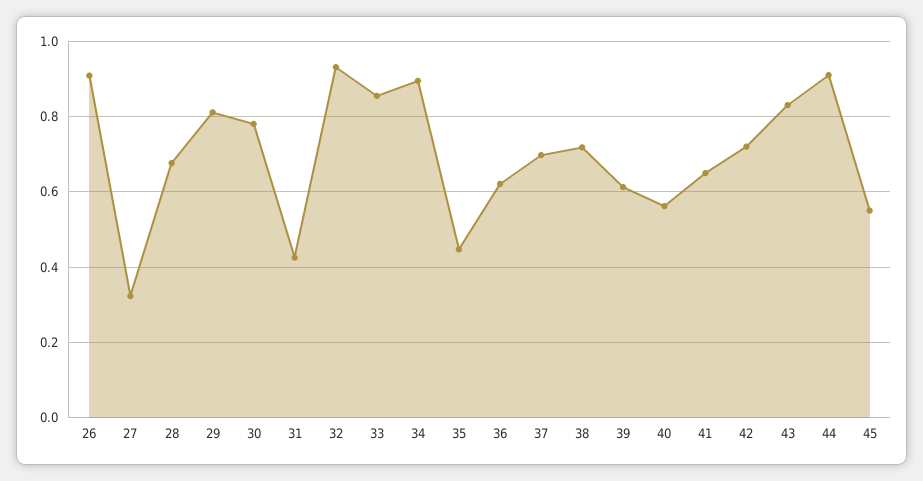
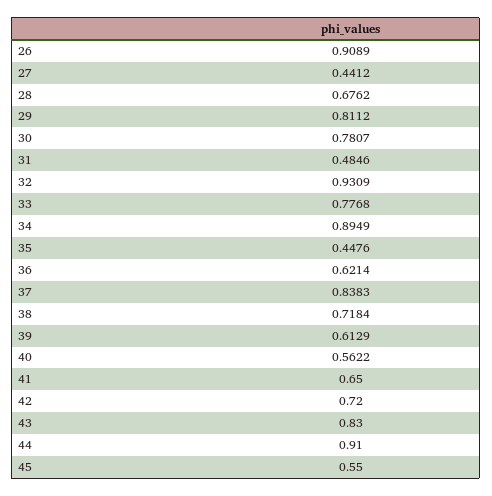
  {
    "26": 0.9089,
-   "27": 0.32,
+   "27": 0.4412,
    "28": 0.6762,
    "29": 0.8112,
    "30": 0.7807,
-   "31": 0.42,
+   "31": 0.4846,
    "32": 0.9309,
-   "33": 0.86,
+   "33": 0.7768,
    "34": 0.8949,
    "35": 0.4476,
    "36": 0.6214,
-   "37": 0.7,
+   "37": 0.8383,
    "38": 0.7184,
    "39": 0.6129,
    "40": 0.5622,
    "41": 0.65,
    "42": 0.72,
    "43": 0.83,
    "44": 0.91,
    "45": 0.55
  }

